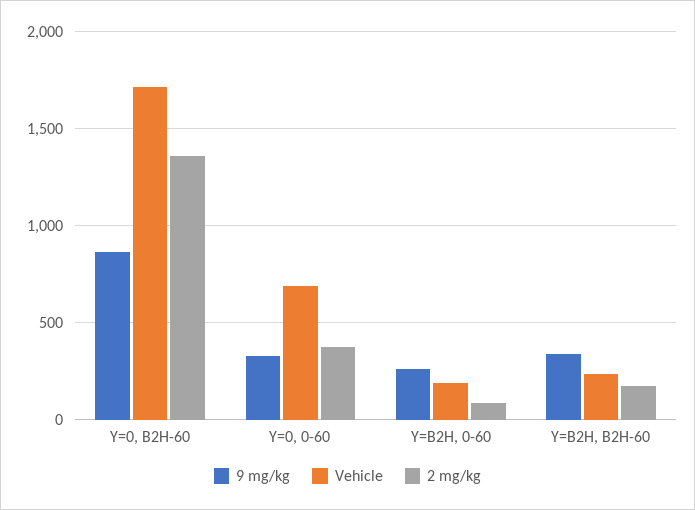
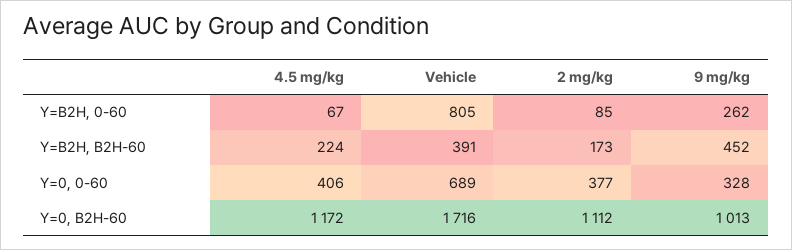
  {
    "9 mg/kg": {
-     "Y=0, B2H-60": 850,
+     "Y=0, B2H-60": 1013,
      "Y=0, 0-60": 328,
      "Y=B2H, 0-60": 262,
-     "Y=B2H, B2H-60": 350
+     "Y=B2H, B2H-60": 452
    },
    "Vehicle": {
      "Y=0, B2H-60": 1716,
      "Y=0, 0-60": 689,
-     "Y=B2H, 0-60": 200,
+     "Y=B2H, 0-60": 805,
-     "Y=B2H, B2H-60": 250
+     "Y=B2H, B2H-60": 391
    },
    "2 mg/kg": {
-     "Y=0, B2H-60": 1350,
+     "Y=0, B2H-60": 1112,
      "Y=0, 0-60": 377,
      "Y=B2H, 0-60": 85,
      "Y=B2H, B2H-60": 173
-   }
+   },
+   "4.5 mg/kg": {
+     "Y=B2H, 0-60": 67,
+     "Y=B2H, B2H-60": 224,
+     "Y=0, 0-60": 406,
+     "Y=0, B2H-60": 1172
+   }
  }

